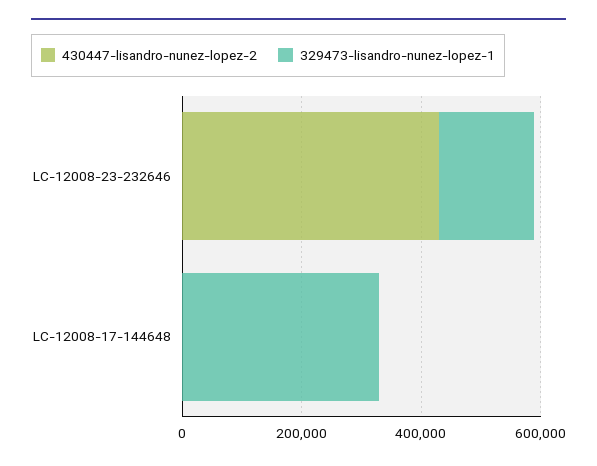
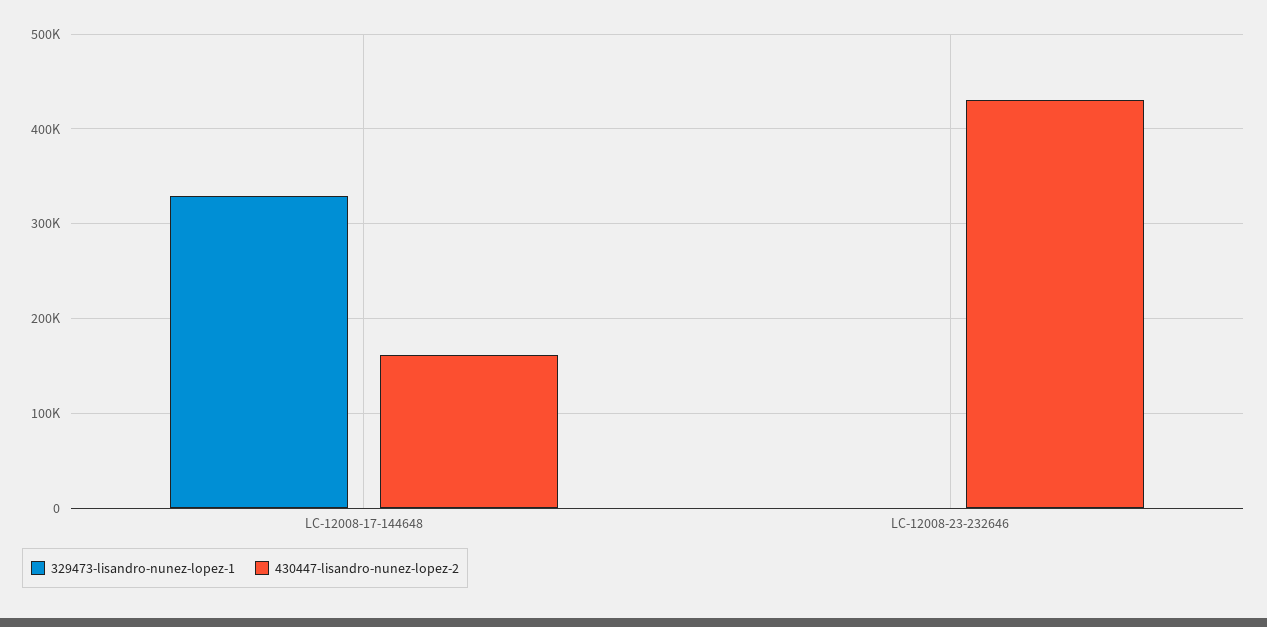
  {
    "430447-lisandro-nunez-lopez-2": {
      "LC-12008-23-232646": 430000,
-     "LC-12008-17-144648": 0
+     "LC-12008-17-144648": 160000
    },
    "329473-lisandro-nunez-lopez-1": {
-     "LC-12008-23-232646": 150000,
+     "LC-12008-23-232646": 0,
      "LC-12008-17-144648": 330000
    }
  }

